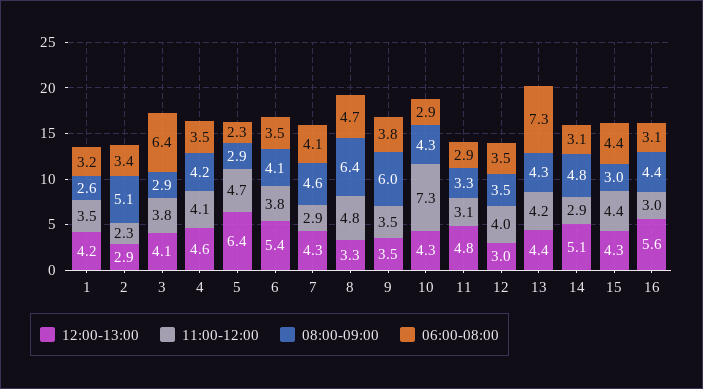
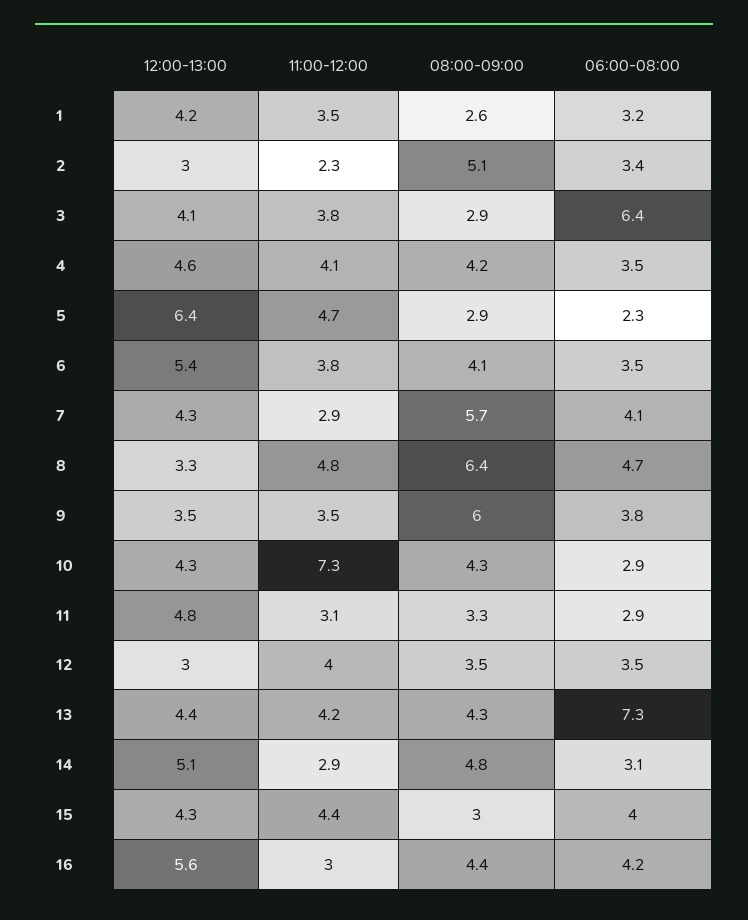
  {
    "12:00-13:00": {
      "1": 4.2,
-     "2": 2.9,
+     "2": 3,
      "3": 4.1,
      "4": 4.6,
      "5": 6.4,
      "6": 5.4,
      "7": 4.3,
      "8": 3.3,
      "9": 3.5,
      "10": 4.3,
      "11": 4.8,
      "12": 3,
      "13": 4.4,
      "14": 5.1,
      "15": 4.3,
      "16": 5.6
    },
    "11:00-12:00": {
      "1": 3.5,
      "2": 2.3,
      "3": 3.8,
      "4": 4.1,
      "5": 4.7,
      "6": 3.8,
      "7": 2.9,
      "8": 4.8,
      "9": 3.5,
      "10": 7.3,
      "11": 3.1,
      "12": 4,
      "13": 4.2,
      "14": 2.9,
      "15": 4.4,
      "16": 3
    },
    "08:00-09:00": {
      "1": 2.6,
      "2": 5.1,
      "3": 2.9,
      "4": 4.2,
      "5": 2.9,
      "6": 4.1,
-     "7": 4.6,
+     "7": 5.7,
      "8": 6.4,
      "9": 6,
      "10": 4.3,
      "11": 3.3,
      "12": 3.5,
      "13": 4.3,
      "14": 4.8,
      "15": 3,
      "16": 4.4
    },
    "06:00-08:00": {
      "1": 3.2,
      "2": 3.4,
      "3": 6.4,
      "4": 3.5,
      "5": 2.3,
      "6": 3.5,
      "7": 4.1,
      "8": 4.7,
      "9": 3.8,
      "10": 2.9,
      "11": 2.9,
      "12": 3.5,
      "13": 7.3,
      "14": 3.1,
-     "15": 4.4,
+     "15": 4,
-     "16": 3.1
+     "16": 4.2
    }
  }

